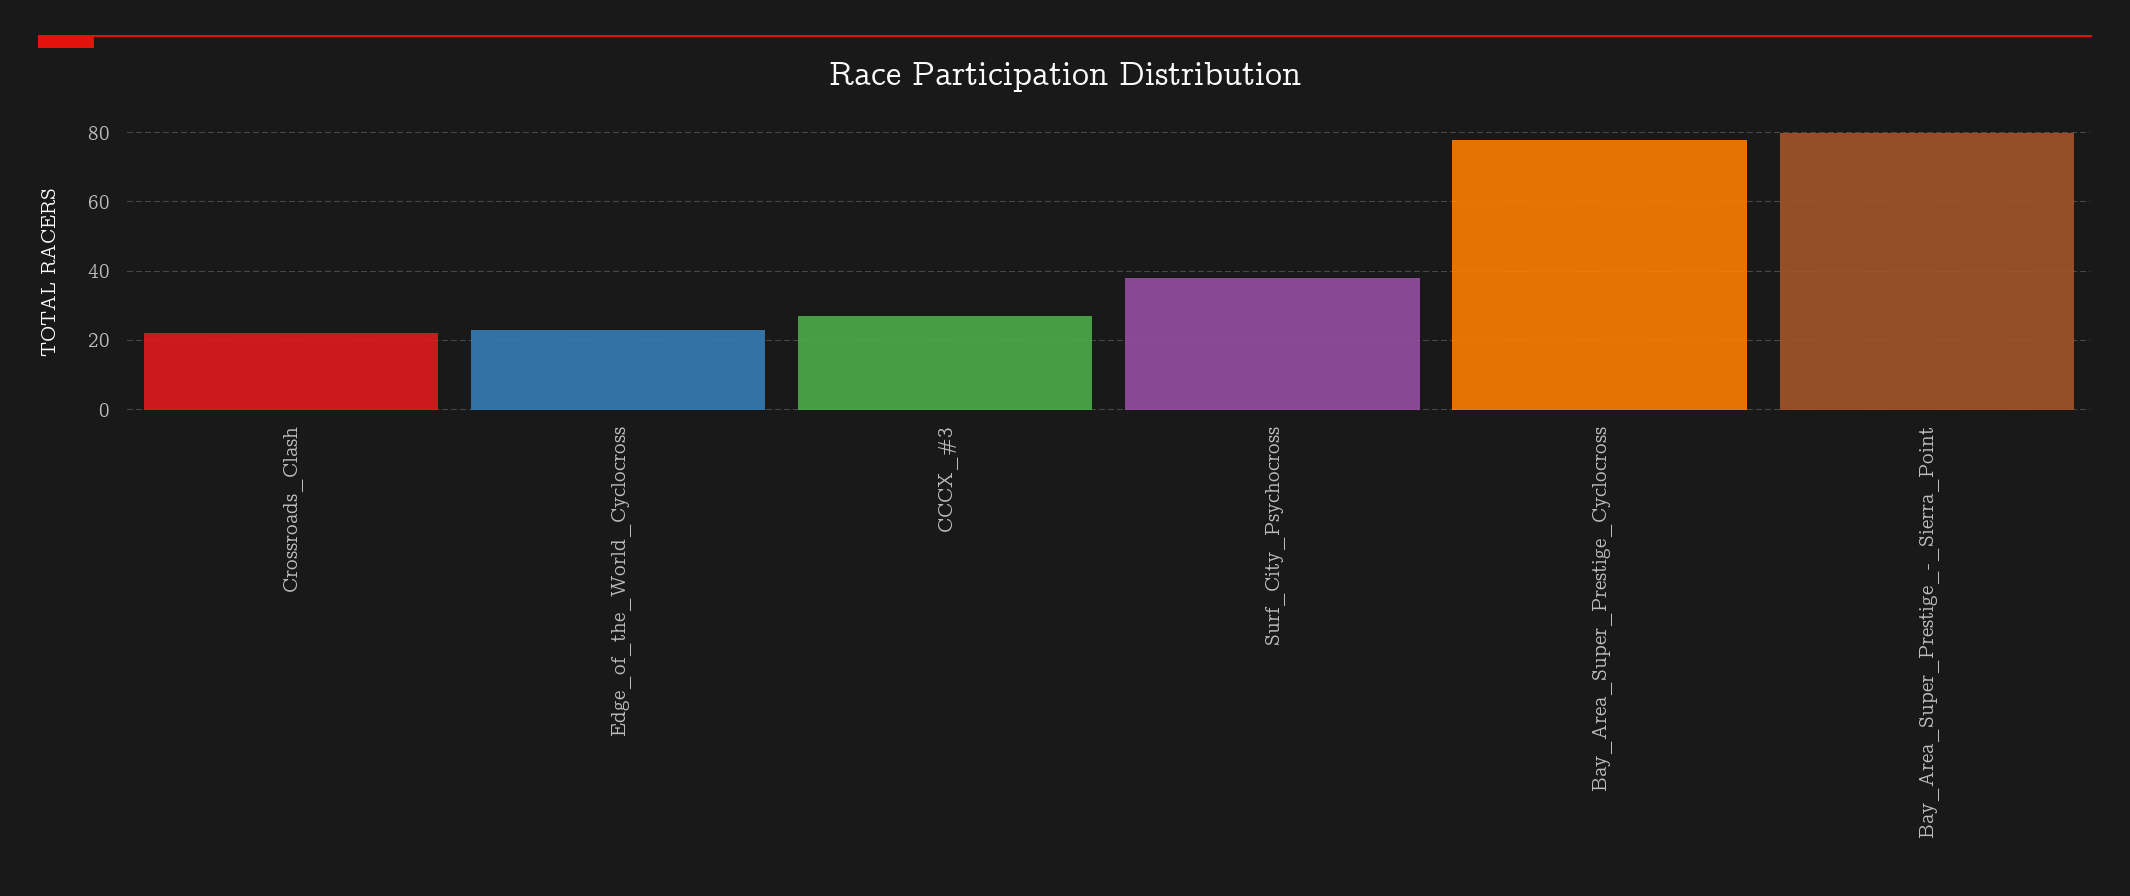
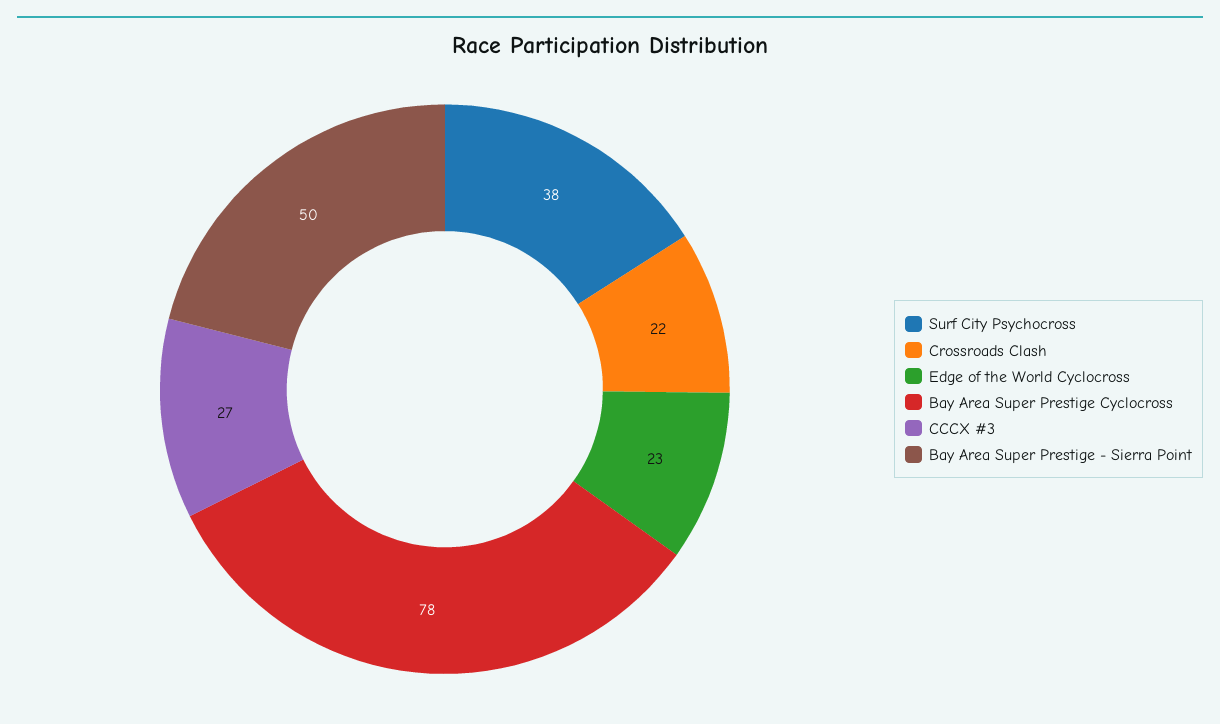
  {
    "Crossroads_Clash": 22,
    "Edge_of_the_World_Cyclocross": 23,
    "CCCX_#3": 27,
    "Surf_City_Psychocross": 38,
    "Bay_Area_Super_Prestige_Cyclocross": 78,
-   "Bay_Area_Super_Prestige_-_Sierra_Point": 80
+   "Bay_Area_Super_Prestige_-_Sierra_Point": 50
  }

